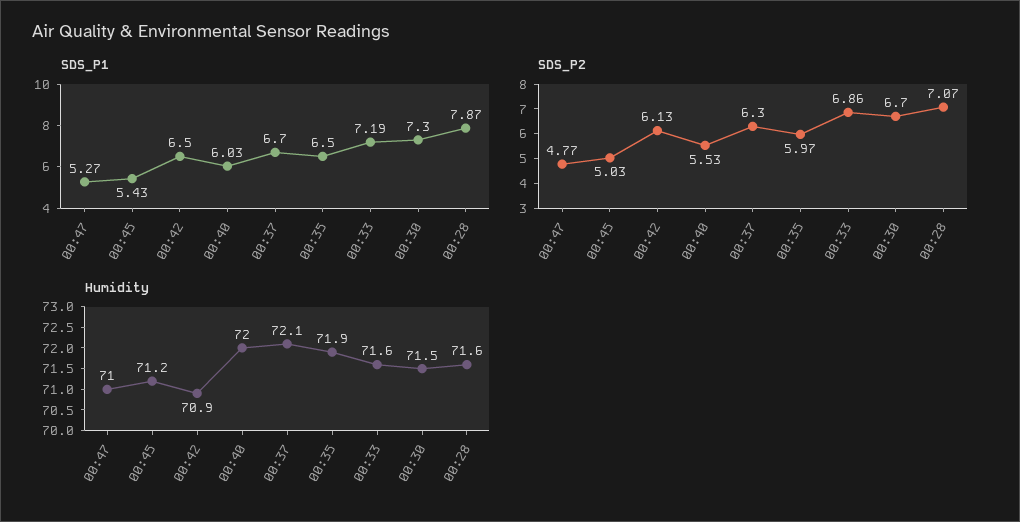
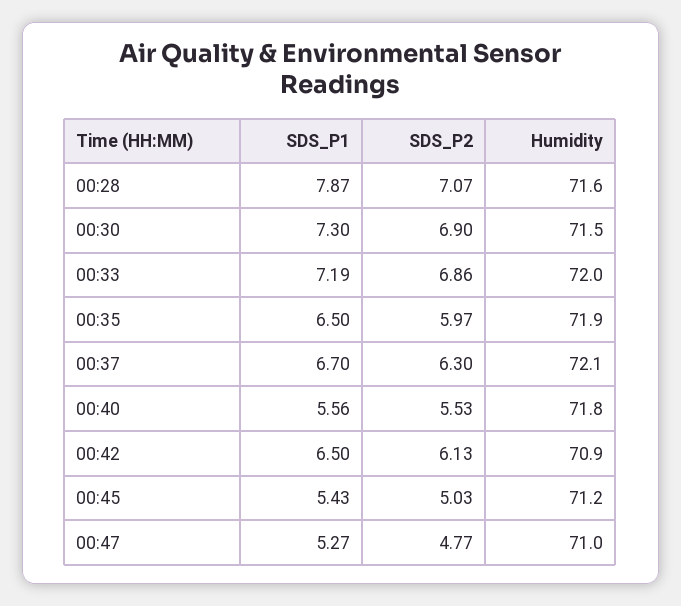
  {
    "SDS_P1": {
      "00:47": 5.27,
      "00:45": 5.43,
      "00:42": 6.5,
-     "00:40": 6.03,
+     "00:40": 5.56,
      "00:37": 6.7,
      "00:35": 6.5,
      "00:33": 7.19,
      "00:30": 7.3,
      "00:28": 7.87
    },
    "SDS_P2": {
      "00:47": 4.77,
      "00:45": 5.03,
      "00:42": 6.13,
      "00:40": 5.53,
      "00:37": 6.3,
      "00:35": 5.97,
      "00:33": 6.86,
-     "00:30": 6.7,
+     "00:30": 6.9,
      "00:28": 7.07
    },
    "Humidity": {
      "00:47": 71,
      "00:45": 71.2,
      "00:42": 70.9,
-     "00:40": 72,
+     "00:40": 71.8,
      "00:37": 72.1,
      "00:35": 71.9,
-     "00:33": 71.6,
+     "00:33": 72,
      "00:30": 71.5,
      "00:28": 71.6
    }
  }

